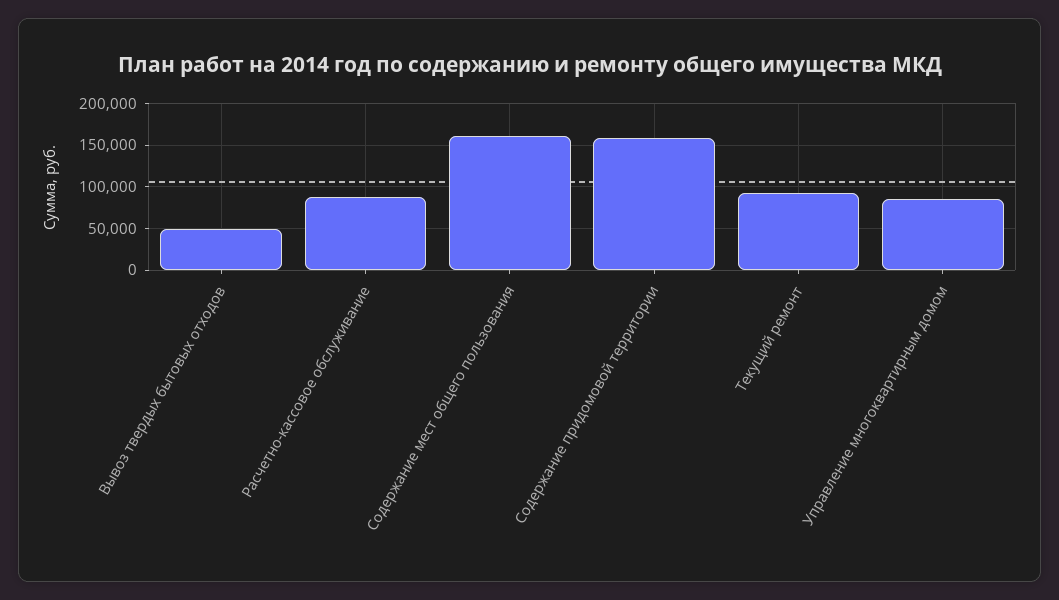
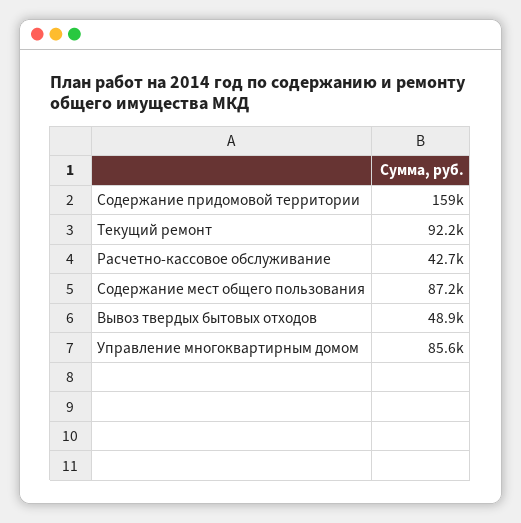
  {
    "Вывоз твердых бытовых отходов": 48900,
-   "Расчетно-кассовое обслуживание": 90000,
+   "Расчетно-кассовое обслуживание": 42700,
-   "Содержание мест общего пользования": 160000,
+   "Содержание мест общего пользования": 87200,
    "Содержание придомовой территории": 159000,
    "Текущий ремонт": 92200,
    "Управление многоквартирным домом": 85600
  }

